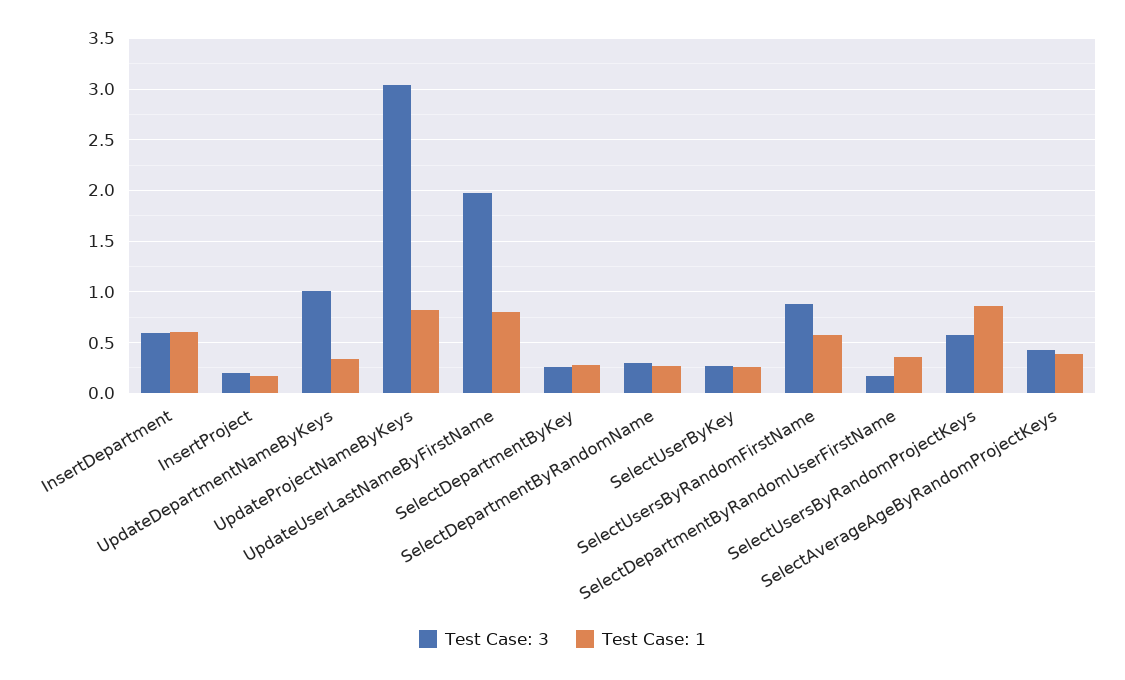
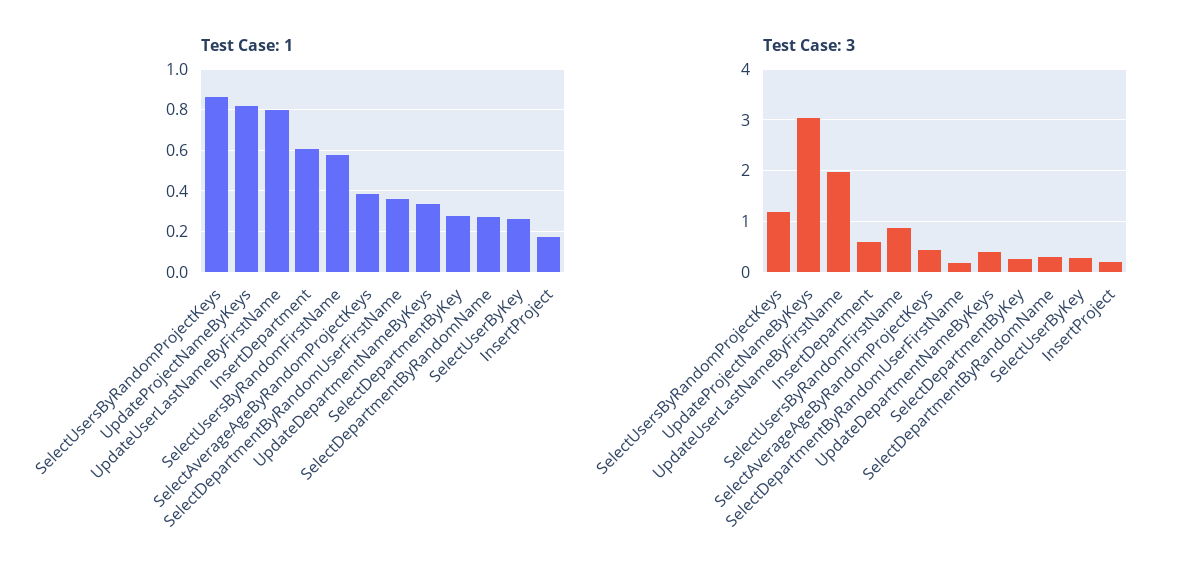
  {
    "Test Case: 3": {
      "InsertDepartment": 0.6,
      "InsertProject": 0.2,
-     "UpdateDepartmentNameByKeys": 1,
+     "UpdateDepartmentNameByKeys": 0.4,
      "UpdateProjectNameByKeys": 3,
      "UpdateUserLastNameByFirstName": 2,
      "SelectDepartmentByKey": 0.3,
      "SelectDepartmentByRandomName": 0.3,
      "SelectUserByKey": 0.3,
      "SelectUsersByRandomFirstName": 0.9,
      "SelectDepartmentByRandomUserFirstName": 0.2,
-     "SelectUsersByRandomProjectKeys": 0.6,
+     "SelectUsersByRandomProjectKeys": 1.2,
      "SelectAverageAgeByRandomProjectKeys": 0.4
    },
    "Test Case: 1": {
      "InsertDepartment": 0.6,
      "InsertProject": 0.15,
      "UpdateDepartmentNameByKeys": 0.35,
      "UpdateProjectNameByKeys": 0.8,
      "UpdateUserLastNameByFirstName": 0.8,
      "SelectDepartmentByKey": 0.25,
      "SelectDepartmentByRandomName": 0.25,
      "SelectUserByKey": 0.25,
      "SelectUsersByRandomFirstName": 0.6,
      "SelectDepartmentByRandomUserFirstName": 0.35,
      "SelectUsersByRandomProjectKeys": 0.85,
      "SelectAverageAgeByRandomProjectKeys": 0.4
    }
  }

